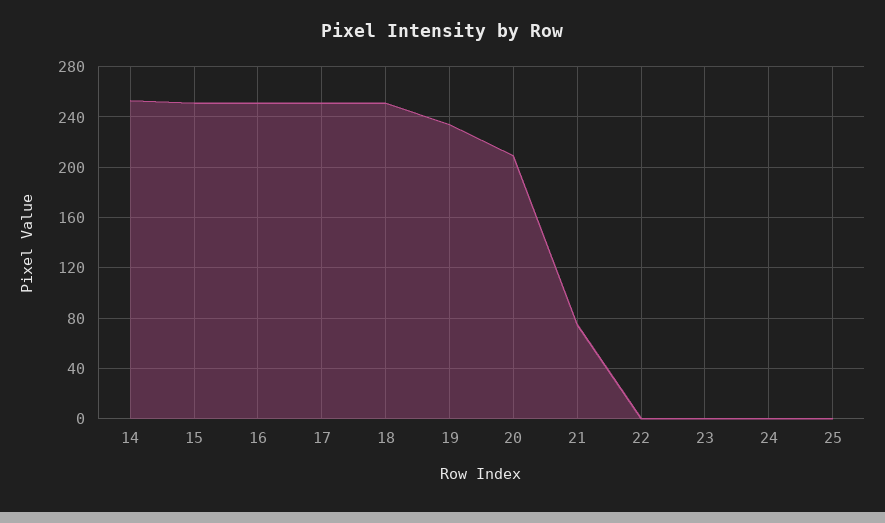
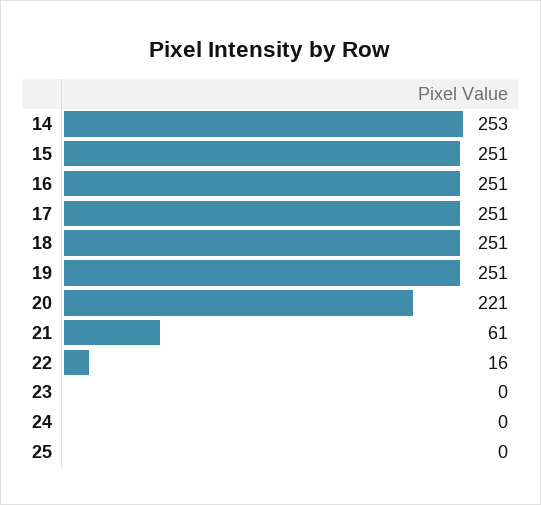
  {
    "14": 253,
    "15": 251,
    "16": 251,
    "17": 251,
    "18": 251,
-   "19": 235,
+   "19": 251,
-   "20": 210,
+   "20": 221,
-   "21": 75,
+   "21": 61,
-   "22": 0,
+   "22": 16,
    "23": 0,
    "24": 0,
    "25": 0
  }

